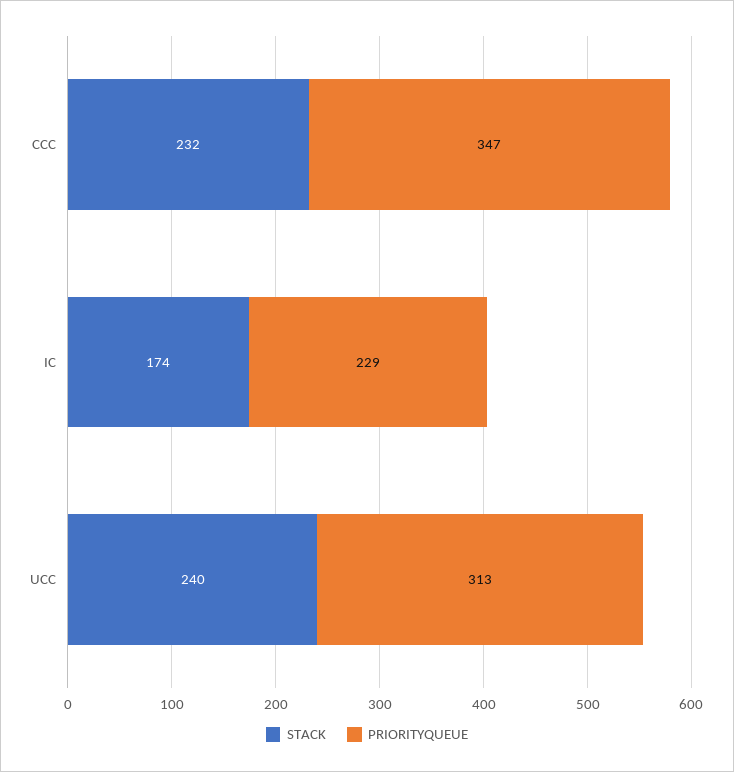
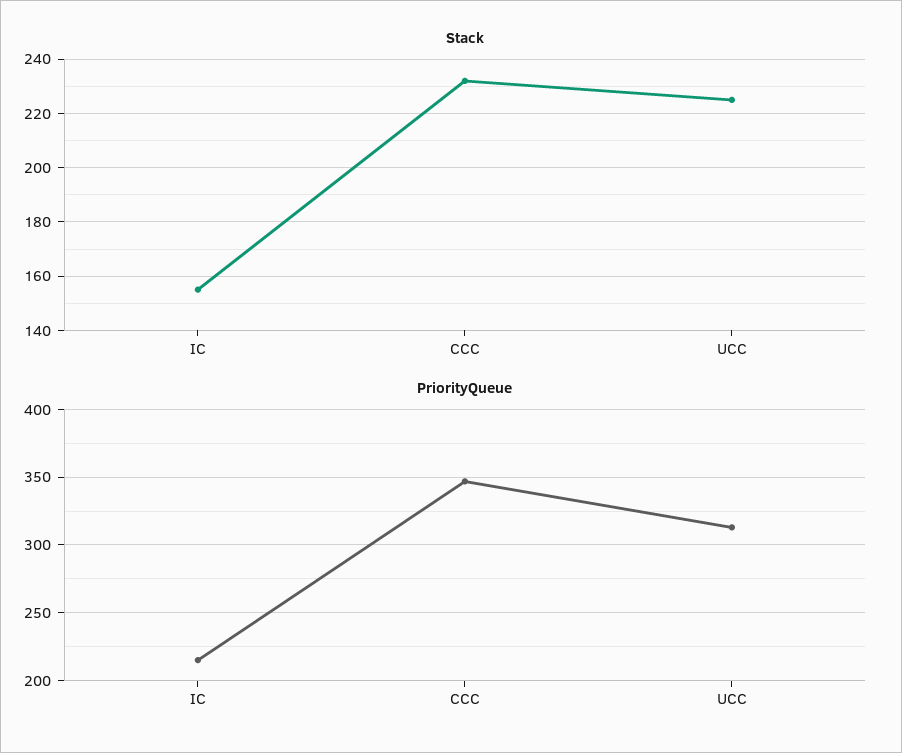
  {
    "STACK": {
      "CCC": 232,
-     "IC": 174,
+     "IC": 155,
-     "UCC": 240
+     "UCC": 225
    },
    "PRIORITYQUEUE": {
      "CCC": 347,
-     "IC": 229,
+     "IC": 215,
      "UCC": 313
    }
  }

